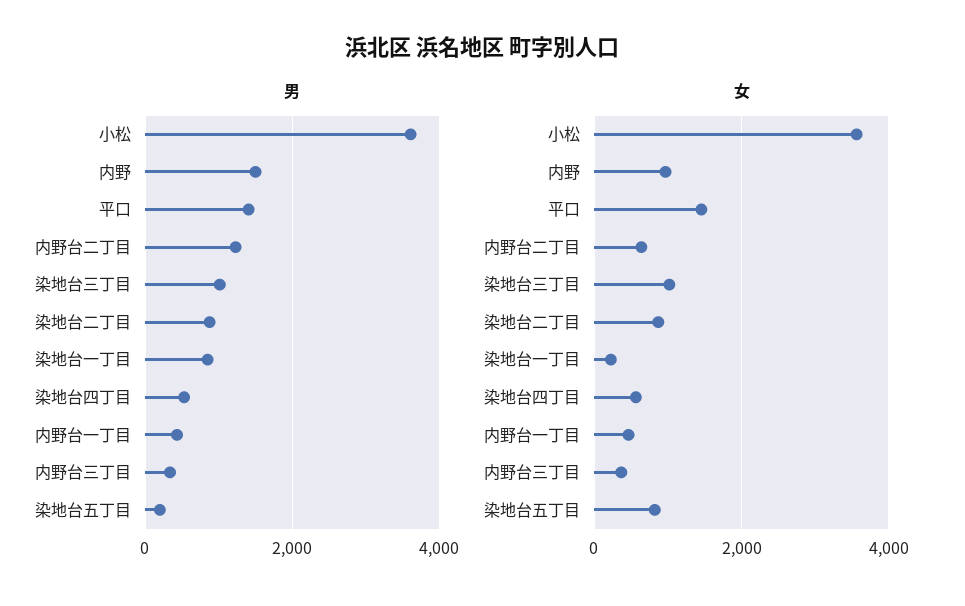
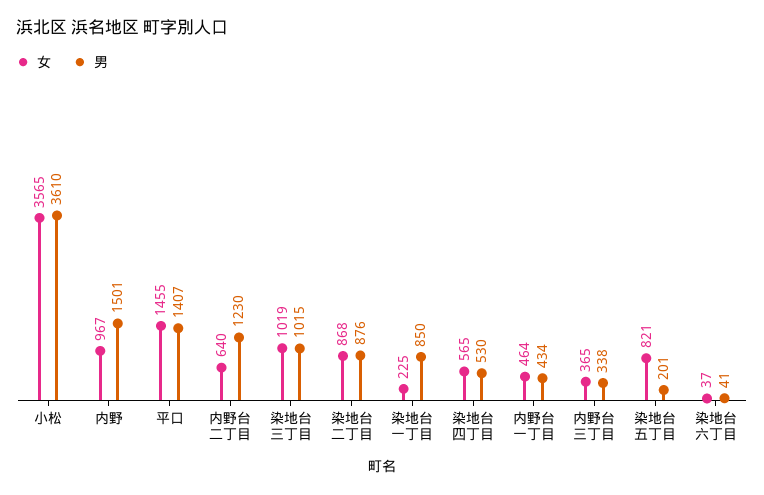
  {
    "男": {
      "小松": 3610,
      "内野": 1501,
      "平口": 1407,
      "内野台二丁目": 1230,
      "染地台三丁目": 1015,
      "染地台二丁目": 876,
      "染地台一丁目": 850,
      "染地台四丁目": 530,
      "内野台一丁目": 434,
      "内野台三丁目": 338,
-     "染地台五丁目": 201
+     "染地台五丁目": 201,
+     "染地台六丁目": 41
    },
    "女": {
      "小松": 3565,
      "内野": 967,
      "平口": 1455,
      "内野台二丁目": 640,
      "染地台三丁目": 1019,
      "染地台二丁目": 868,
      "染地台一丁目": 225,
      "染地台四丁目": 565,
      "内野台一丁目": 464,
      "内野台三丁目": 365,
-     "染地台五丁目": 821
+     "染地台五丁目": 821,
+     "染地台六丁目": 37
    }
  }

